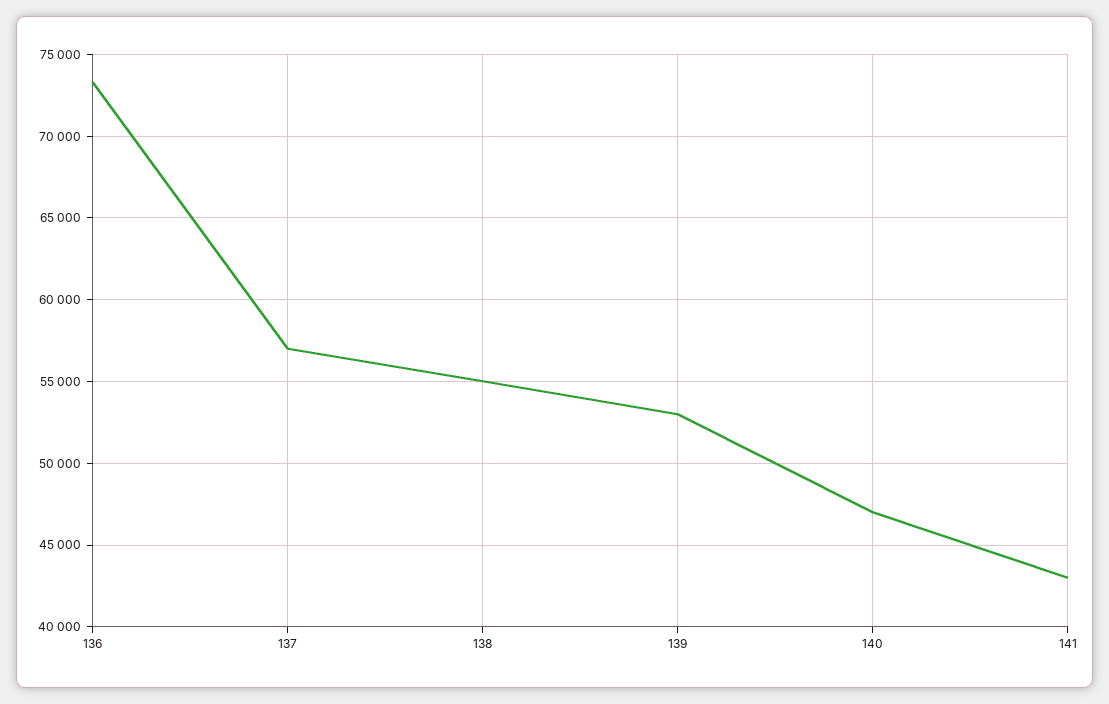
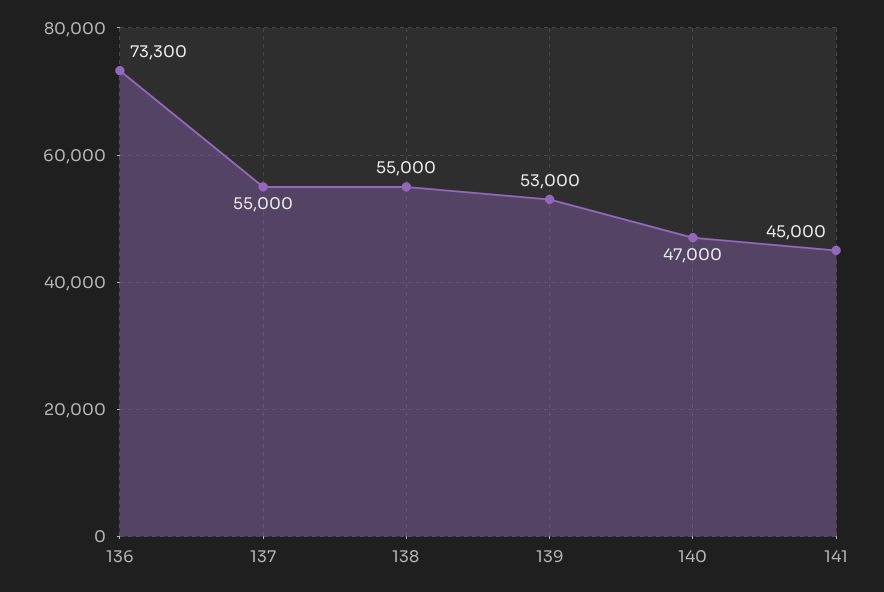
  {
    "136": 73300,
-   "137": 57000,
+   "137": 55000,
    "138": 55000,
    "139": 53000,
    "140": 47000,
-   "141": 43000
+   "141": 45000
  }

